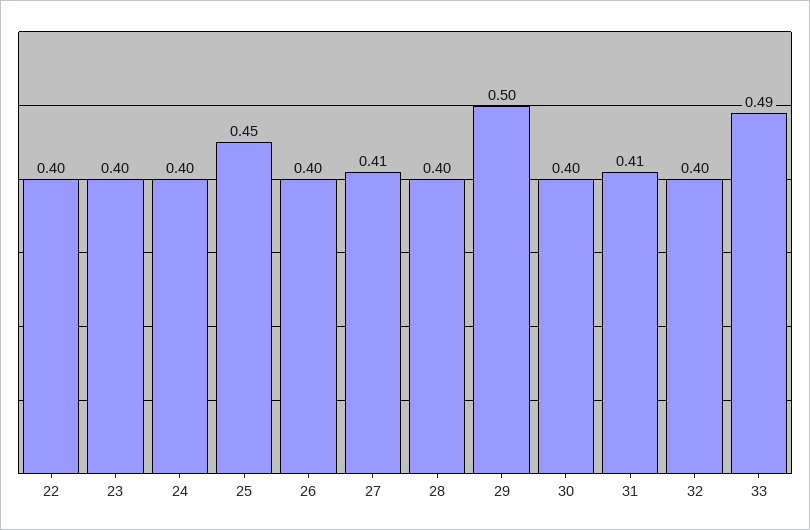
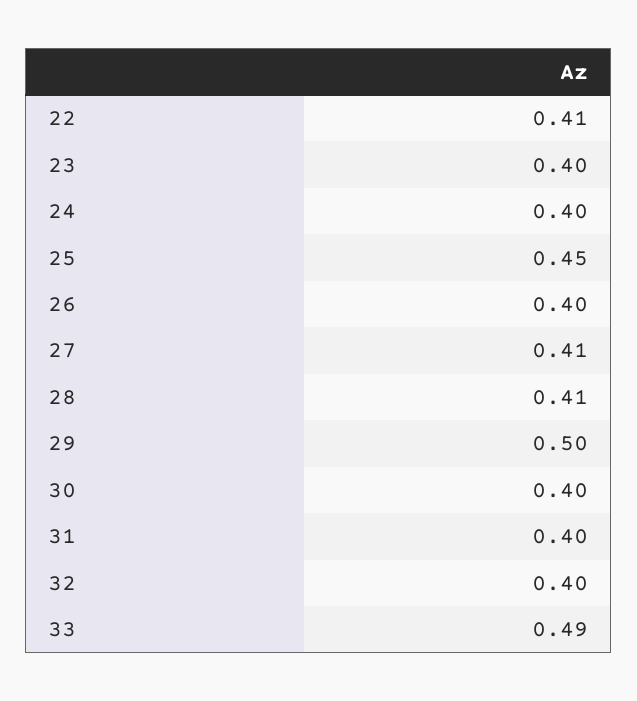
  {
-   "22": 0.4,
+   "22": 0.41,
    "23": 0.4,
    "24": 0.4,
    "25": 0.45,
    "26": 0.4,
    "27": 0.41,
-   "28": 0.4,
+   "28": 0.41,
    "29": 0.5,
    "30": 0.4,
-   "31": 0.41,
+   "31": 0.4,
    "32": 0.4,
    "33": 0.49
  }

